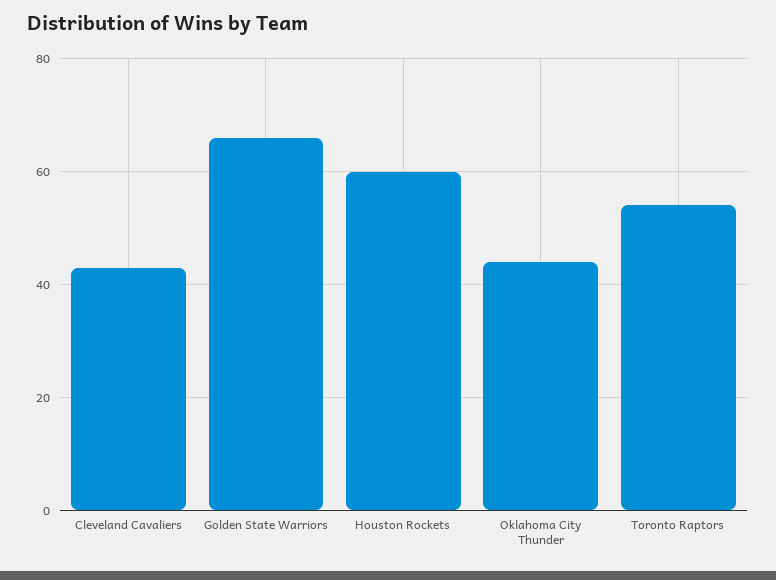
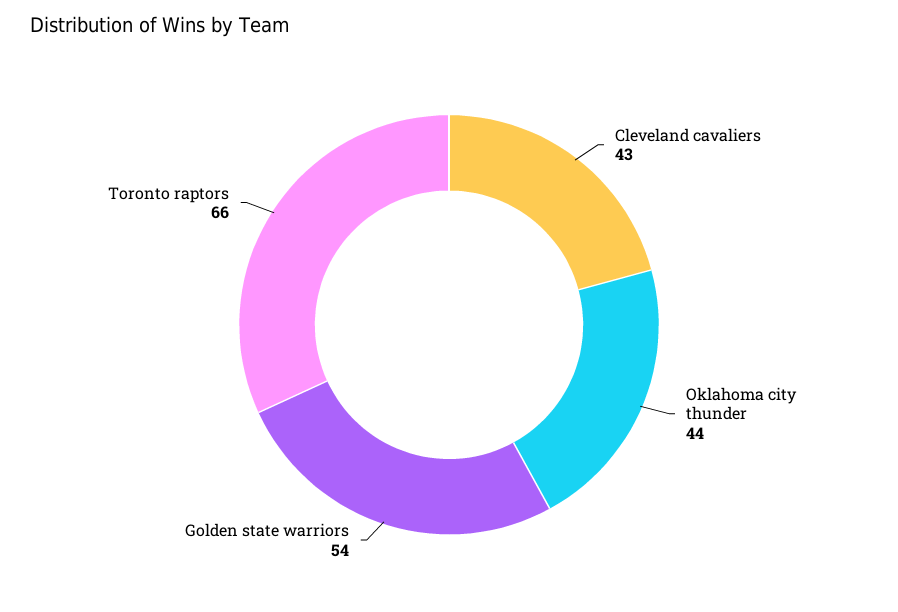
  {
    "Cleveland Cavaliers": 43,
-   "Golden State Warriors": 65,
+   "Golden State Warriors": 54,
-   "Houston Rockets": 60,
    "Oklahoma City Thunder": 44,
-   "Toronto Raptors": 55
+   "Toronto Raptors": 66
  }

